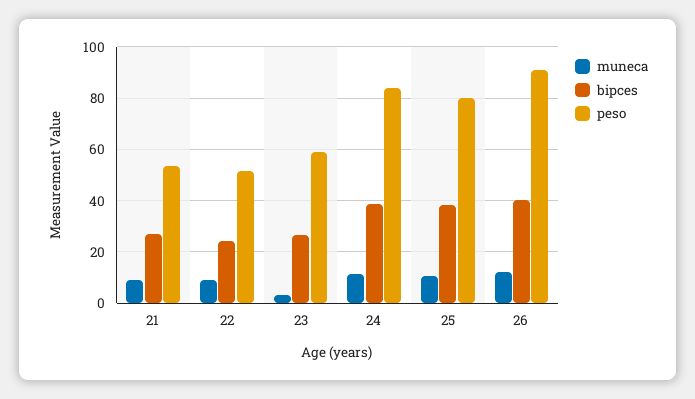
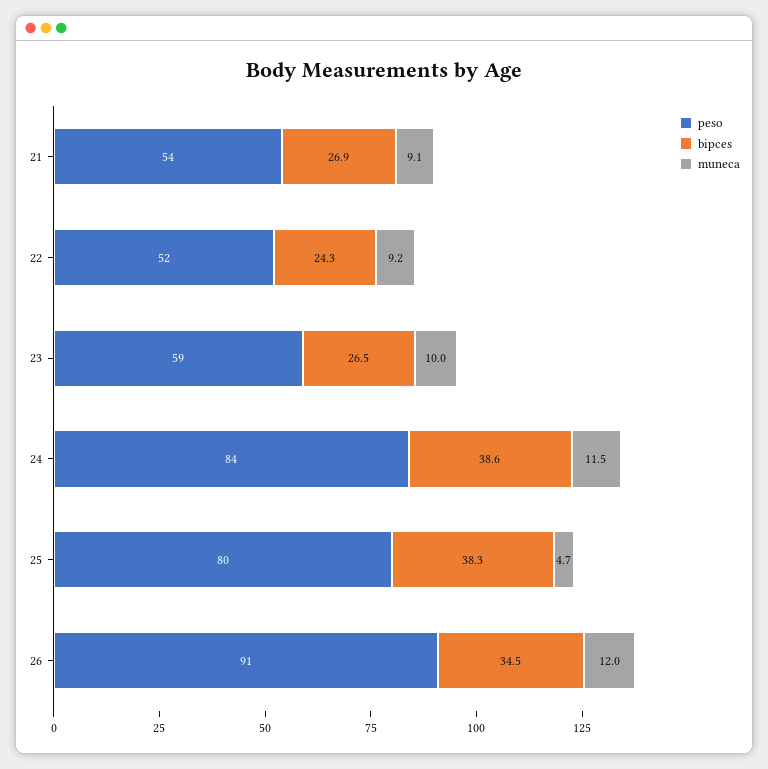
  {
    "muneca": {
      "21": 9.1,
      "22": 9.2,
-     "23": 2.5,
+     "23": 10,
      "24": 11.5,
-     "25": 10,
+     "25": 4.7,
      "26": 12
    },
    "bipces": {
      "21": 26.9,
      "22": 24.3,
      "23": 26.5,
      "24": 38.6,
      "25": 38.3,
-     "26": 40
+     "26": 34.5
    },
    "peso": {
      "21": 54,
      "22": 52,
      "23": 59,
      "24": 84,
      "25": 80,
      "26": 91
    }
  }

